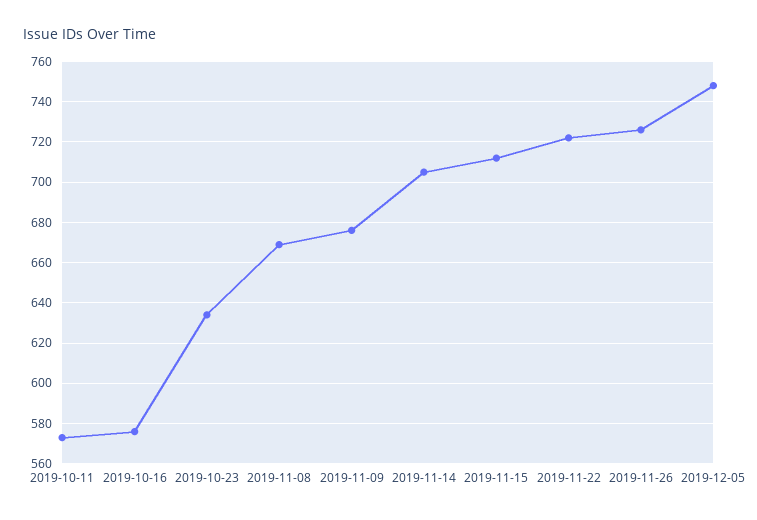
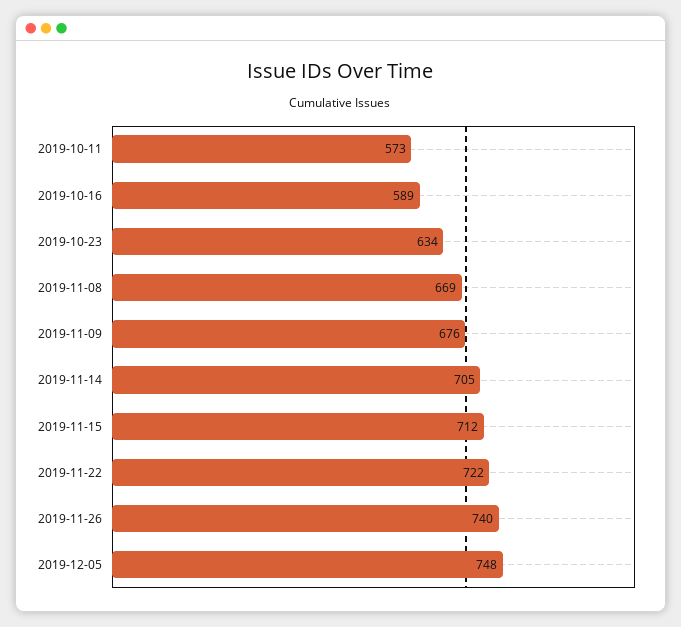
  {
    "2019-10-11": 573,
-   "2019-10-16": 575,
+   "2019-10-16": 589,
    "2019-10-23": 634,
    "2019-11-08": 669,
    "2019-11-09": 676,
    "2019-11-14": 705,
    "2019-11-15": 712,
    "2019-11-22": 722,
-   "2019-11-26": 725,
+   "2019-11-26": 740,
    "2019-12-05": 748
  }

